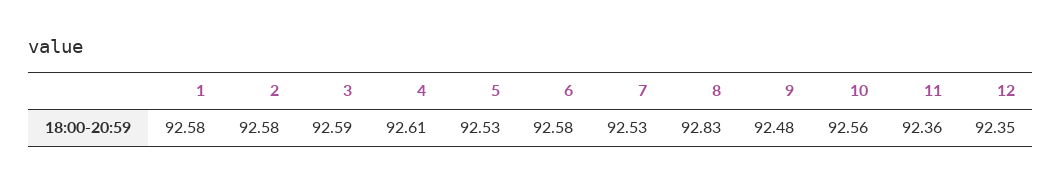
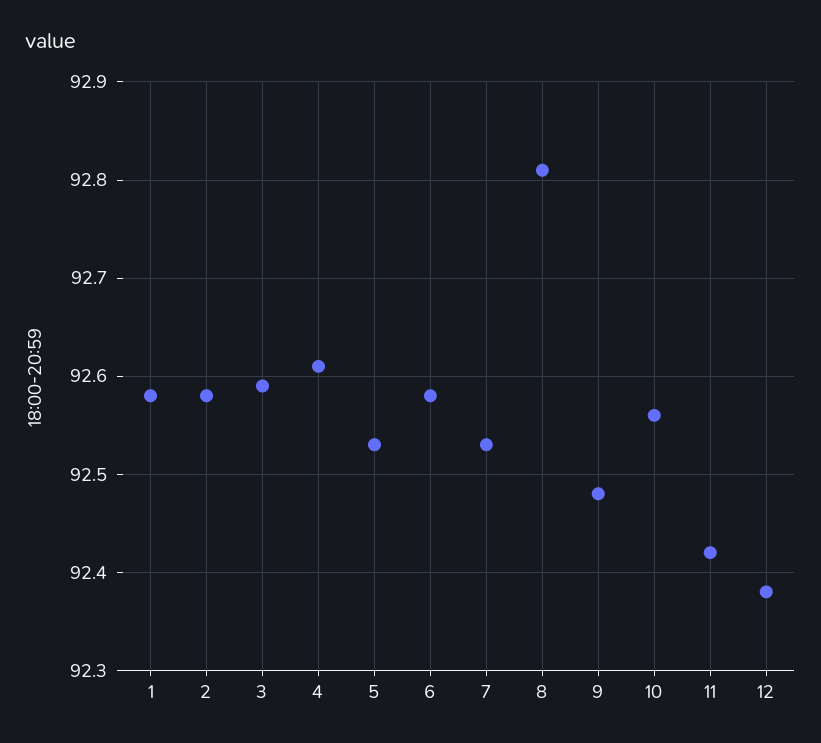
  {
    "1": 92.58,
    "2": 92.58,
    "3": 92.59,
    "4": 92.61,
    "5": 92.53,
    "6": 92.58,
    "7": 92.53,
-   "8": 92.83,
+   "8": 92.81,
    "9": 92.48,
    "10": 92.56,
-   "11": 92.36,
+   "11": 92.42,
-   "12": 92.35
+   "12": 92.38
  }

